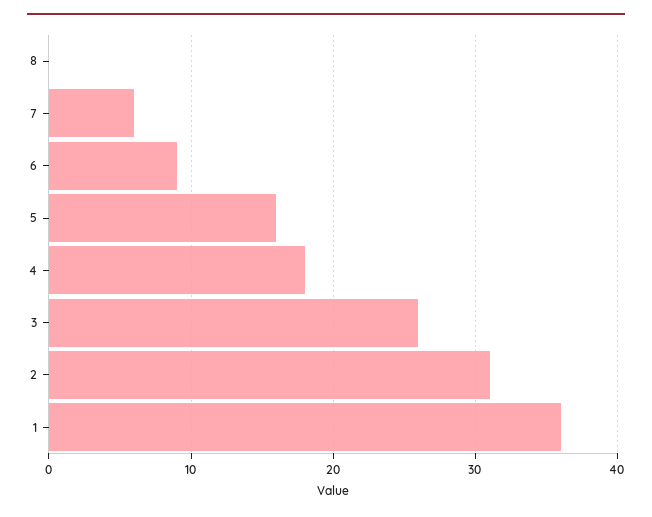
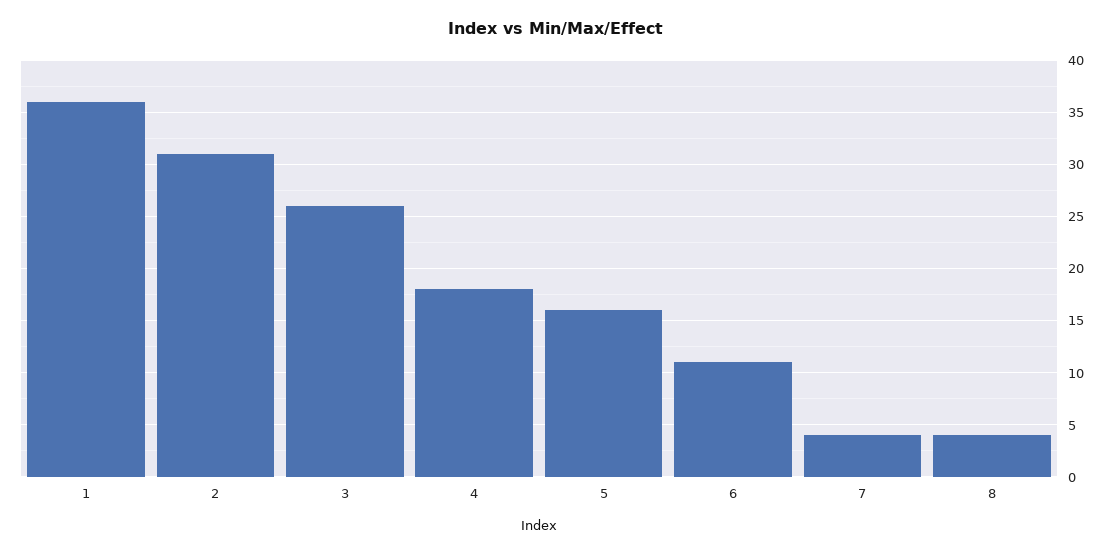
  {
-   "8": 0,
+   "8": 4,
-   "7": 6,
+   "7": 4,
-   "6": 9,
+   "6": 11,
    "5": 16,
    "4": 18,
    "3": 26,
    "2": 31,
    "1": 36
  }

